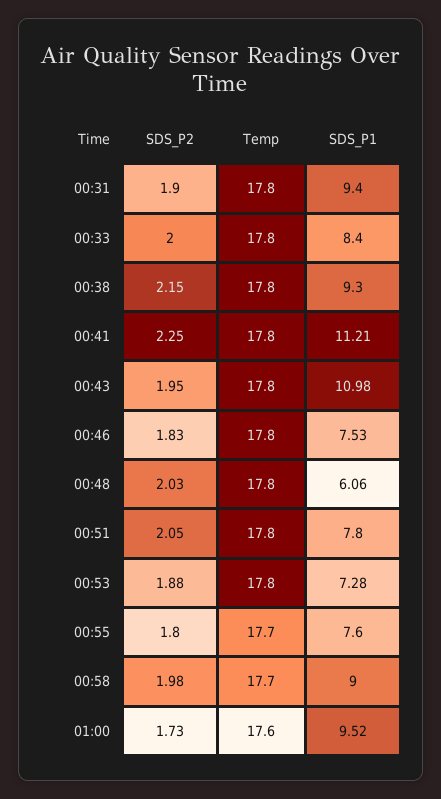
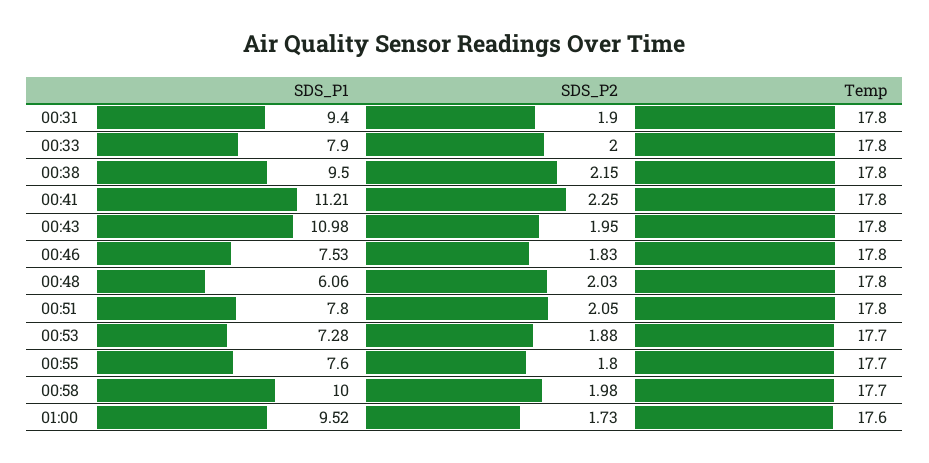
  {
    "SDS_P2": {
      "00:31": 1.9,
      "00:33": 2,
      "00:38": 2.15,
      "00:41": 2.25,
      "00:43": 1.95,
      "00:46": 1.83,
      "00:48": 2.03,
      "00:51": 2.05,
      "00:53": 1.88,
      "00:55": 1.8,
      "00:58": 1.98,
      "01:00": 1.73
    },
    "Temp": {
      "00:31": 17.8,
      "00:33": 17.8,
      "00:38": 17.8,
      "00:41": 17.8,
      "00:43": 17.8,
      "00:46": 17.8,
      "00:48": 17.8,
      "00:51": 17.8,
-     "00:53": 17.8,
+     "00:53": 17.7,
      "00:55": 17.7,
      "00:58": 17.7,
      "01:00": 17.6
    },
    "SDS_P1": {
      "00:31": 9.4,
-     "00:33": 8.4,
+     "00:33": 7.9,
-     "00:38": 9.3,
+     "00:38": 9.5,
      "00:41": 11.21,
      "00:43": 10.98,
      "00:46": 7.53,
      "00:48": 6.06,
      "00:51": 7.8,
      "00:53": 7.28,
      "00:55": 7.6,
-     "00:58": 9,
+     "00:58": 10,
      "01:00": 9.52
    }
  }

